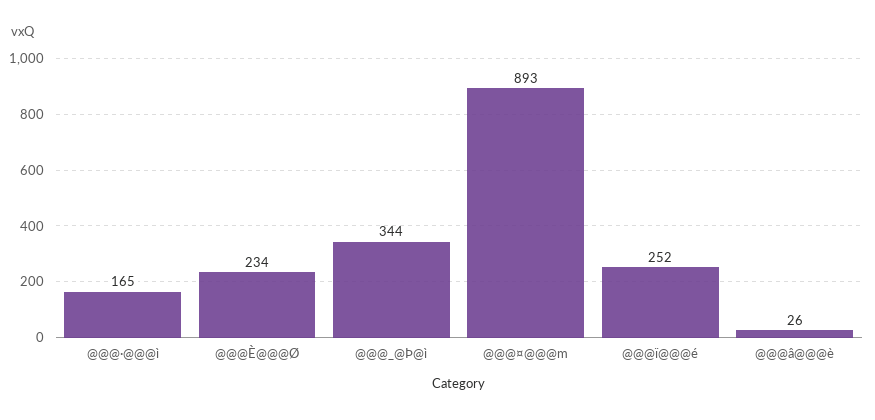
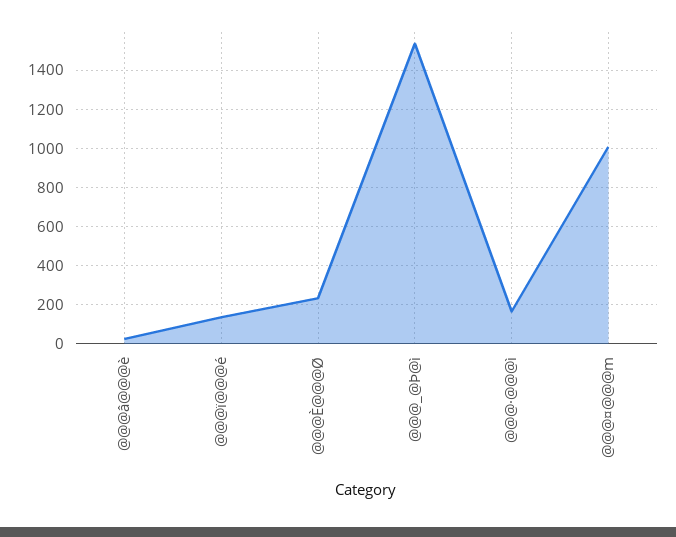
  {
    "@@@·@@@ì": 165,
    "@@@È@@@Ø": 234,
-   "@@@_@Þ@ì": 344,
+   "@@@_@Þ@ì": 1550,
-   "@@@¤@@@m": 893,
+   "@@@¤@@@m": 1000,
-   "@@@ï@@@é": 252,
+   "@@@ï@@@é": 150,
    "@@@â@@@è": 26
  }

